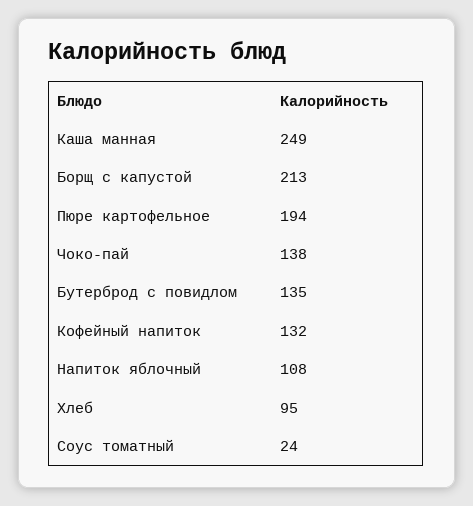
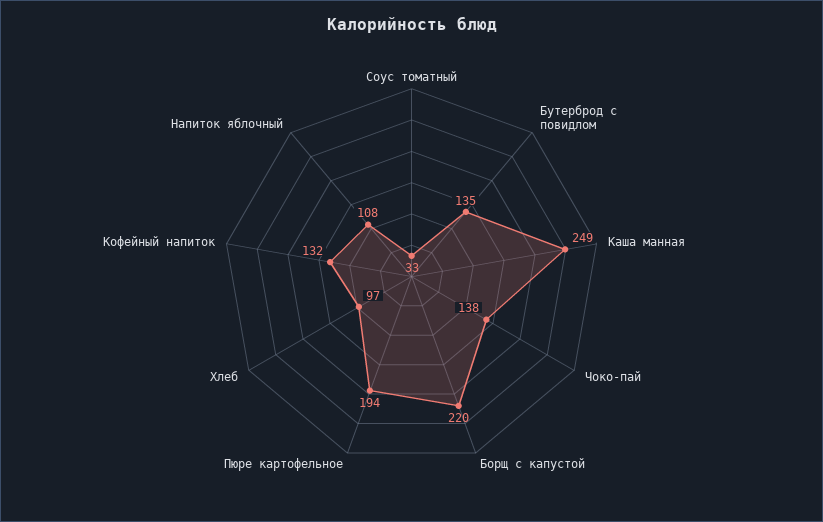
  {
    "Каша манная": 249,
-   "Борщ с капустой": 213,
+   "Борщ с капустой": 220,
    "Пюре картофельное": 194,
    "Чоко-пай": 138,
    "Бутерброд с повидлом": 135,
    "Кофейный напиток": 132,
    "Напиток яблочный": 108,
-   "Хлеб": 95,
+   "Хлеб": 97,
-   "Соус томатный": 24
+   "Соус томатный": 33
  }

